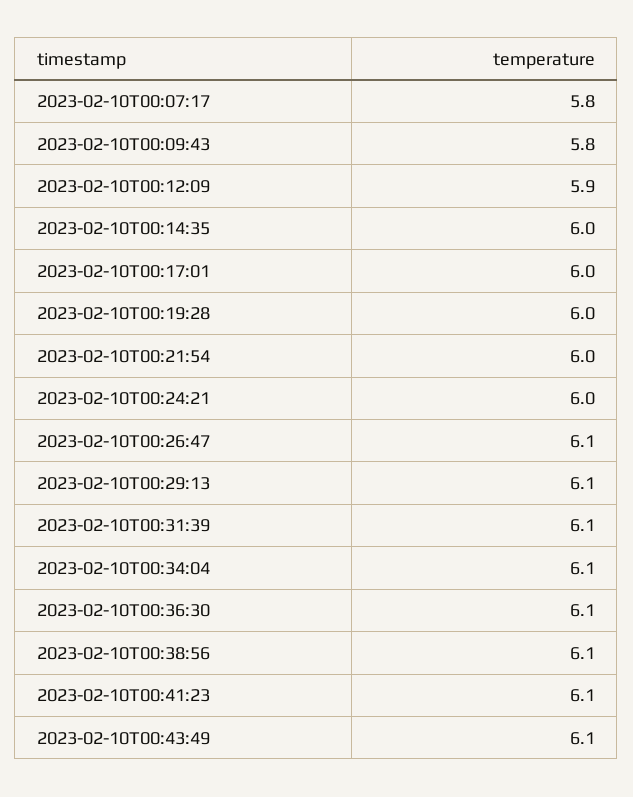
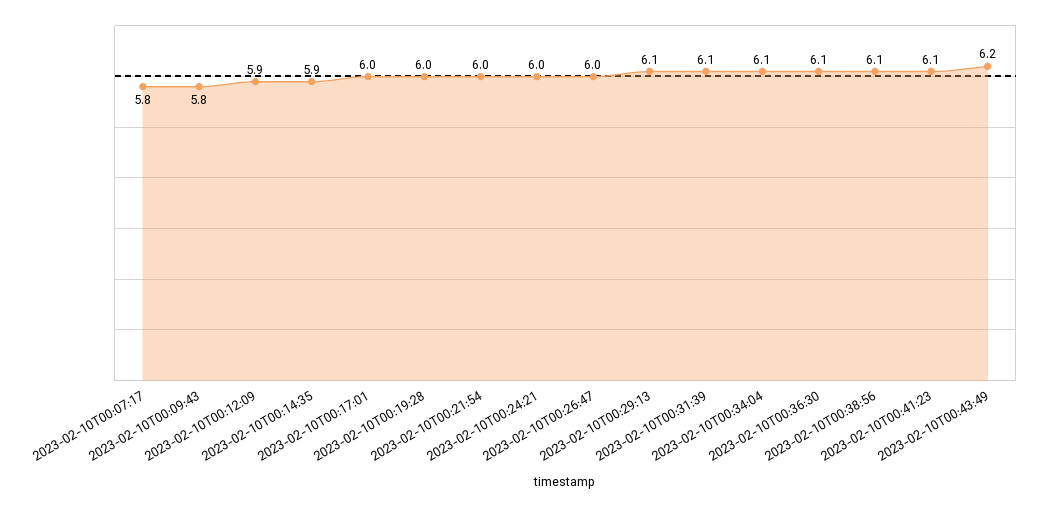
  {
    "2023-02-10T00:07:17": 5.8,
    "2023-02-10T00:09:43": 5.8,
    "2023-02-10T00:12:09": 5.9,
-   "2023-02-10T00:14:35": 6,
+   "2023-02-10T00:14:35": 5.9,
    "2023-02-10T00:17:01": 6,
    "2023-02-10T00:19:28": 6,
    "2023-02-10T00:21:54": 6,
    "2023-02-10T00:24:21": 6,
-   "2023-02-10T00:26:47": 6.1,
+   "2023-02-10T00:26:47": 6,
    "2023-02-10T00:29:13": 6.1,
    "2023-02-10T00:31:39": 6.1,
    "2023-02-10T00:34:04": 6.1,
    "2023-02-10T00:36:30": 6.1,
    "2023-02-10T00:38:56": 6.1,
    "2023-02-10T00:41:23": 6.1,
-   "2023-02-10T00:43:49": 6.1
+   "2023-02-10T00:43:49": 6.2
  }

